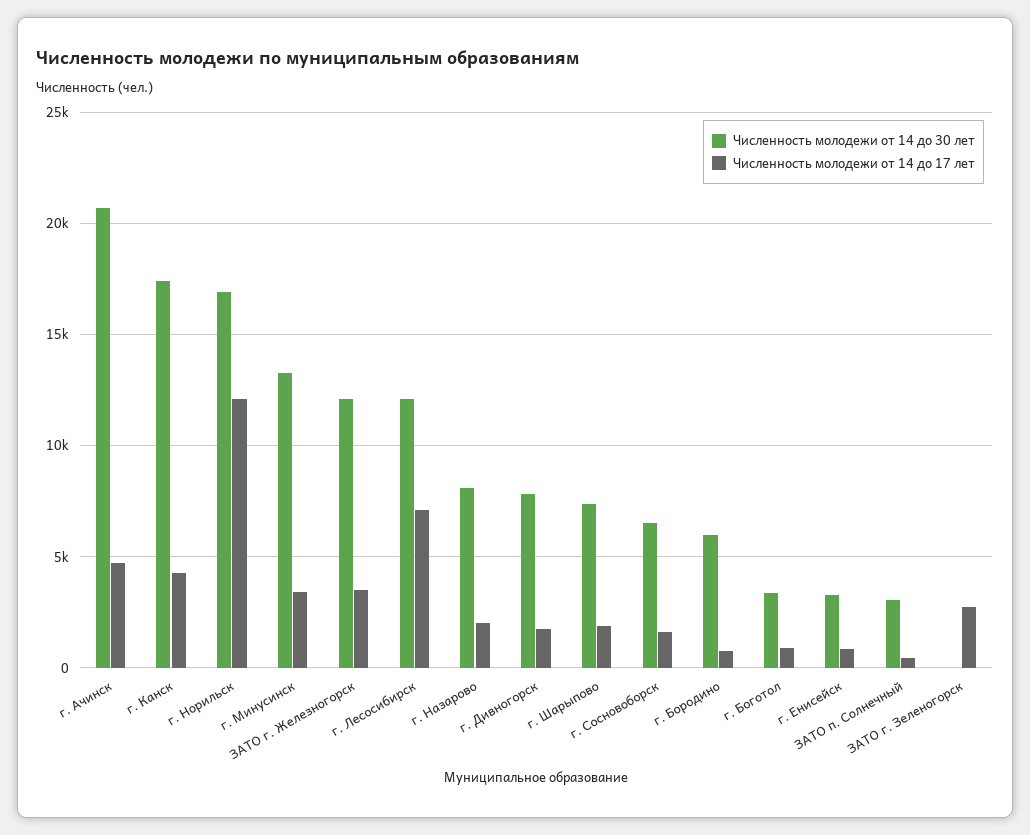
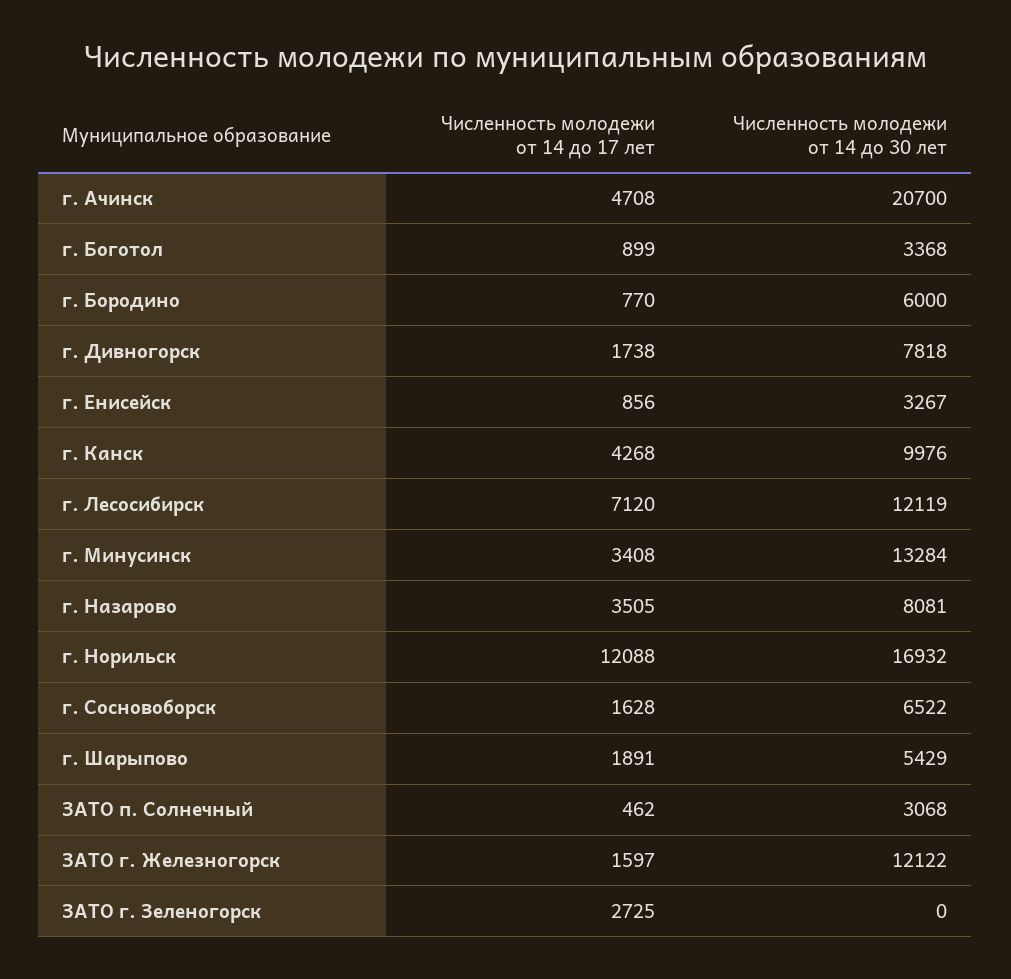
  {
    "Численность молодежи от 14 до 30 лет": {
      "г. Ачинск": 20700,
-     "г. Канск": 17500,
+     "г. Канск": 9976,
      "г. Норильск": 16932,
      "г. Минусинск": 13284,
      "ЗАТО г. Железногорск": 12122,
      "г. Лесосибирск": 12119,
      "г. Назарово": 8081,
      "г. Дивногорск": 7818,
-     "г. Шарыпово": 7500,
+     "г. Шарыпово": 5429,
      "г. Сосновоборск": 6522,
      "г. Бородино": 6000,
      "г. Боготол": 3368,
      "г. Енисейск": 3267,
      "ЗАТО п. Солнечный": 3068,
      "ЗАТО г. Зеленогорск": 0
    },
    "Численность молодежи от 14 до 17 лет": {
      "г. Ачинск": 4708,
      "г. Канск": 4268,
      "г. Норильск": 12088,
      "г. Минусинск": 3408,
-     "ЗАТО г. Железногорск": 3500,
+     "ЗАТО г. Железногорск": 1597,
      "г. Лесосибирск": 7120,
-     "г. Назарово": 2000,
+     "г. Назарово": 3505,
      "г. Дивногорск": 1738,
      "г. Шарыпово": 1891,
      "г. Сосновоборск": 1628,
      "г. Бородино": 770,
      "г. Боготол": 899,
      "г. Енисейск": 856,
      "ЗАТО п. Солнечный": 462,
      "ЗАТО г. Зеленогорск": 2725
    }
  }

